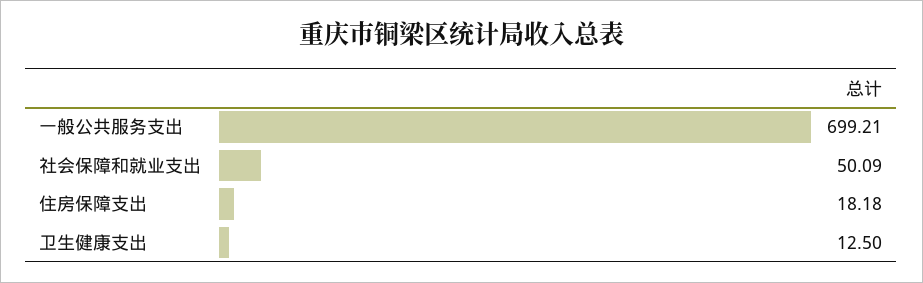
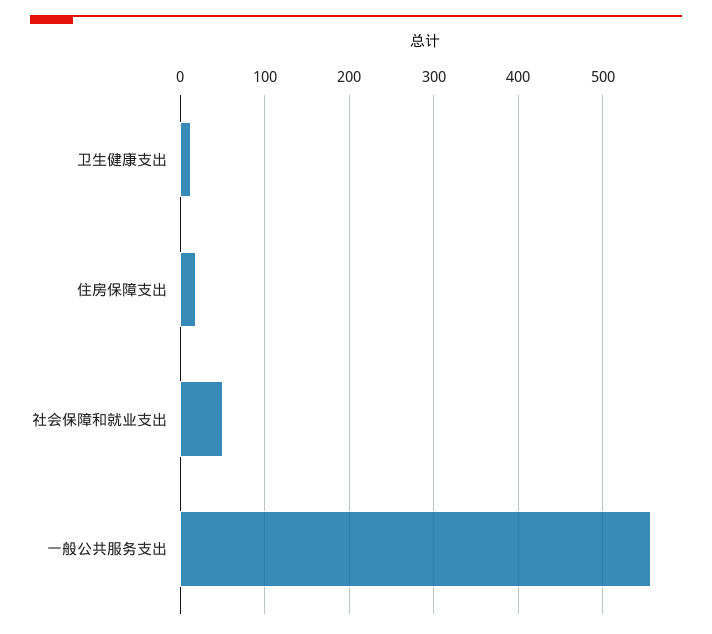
  {
-   "一般公共服务支出": 699.21,
+   "一般公共服务支出": 560,
    "社会保障和就业支出": 50.09,
    "住房保障支出": 18.18,
    "卫生健康支出": 12.5
  }

